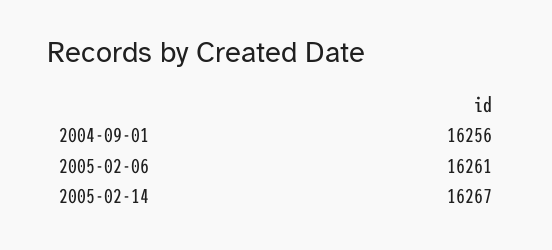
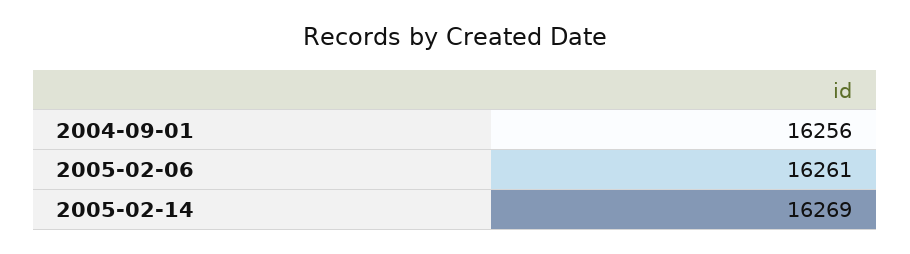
  {
    "2004-09-01": 16256,
    "2005-02-06": 16261,
-   "2005-02-14": 16267
+   "2005-02-14": 16269
  }

